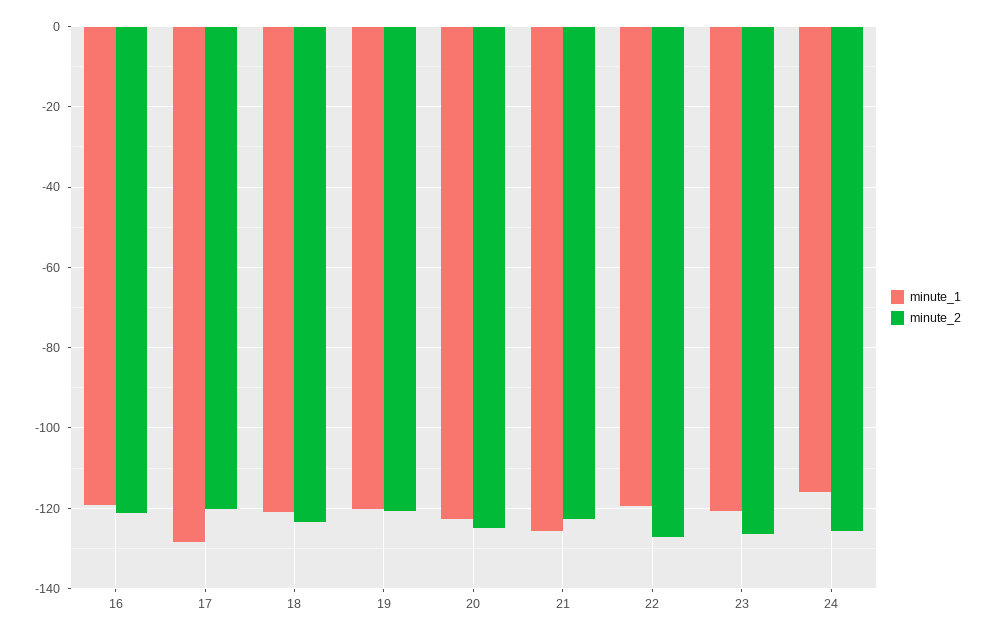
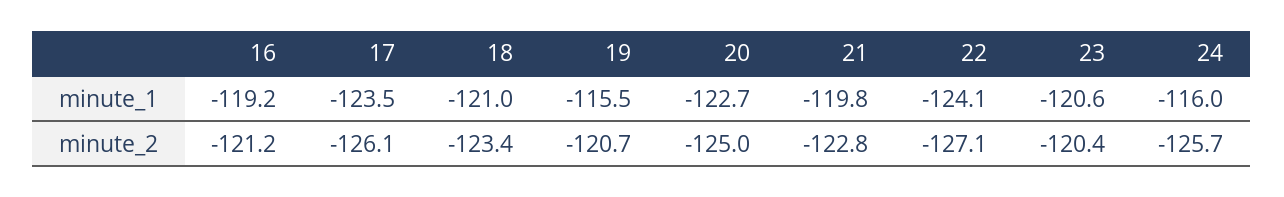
  {
    "minute_1": {
      "16": -119.2,
-     "17": -128,
+     "17": -123.5,
      "18": -121,
-     "19": -120,
+     "19": -115.5,
      "20": -122.7,
-     "21": -126,
+     "21": -119.8,
-     "22": -120,
+     "22": -124.1,
      "23": -120.6,
      "24": -116
    },
    "minute_2": {
      "16": -121.2,
-     "17": -120,
+     "17": -126.1,
      "18": -123.4,
      "19": -120.7,
      "20": -125,
      "21": -122.8,
      "22": -127.1,
-     "23": -126,
+     "23": -120.4,
      "24": -125.7
    }
  }

